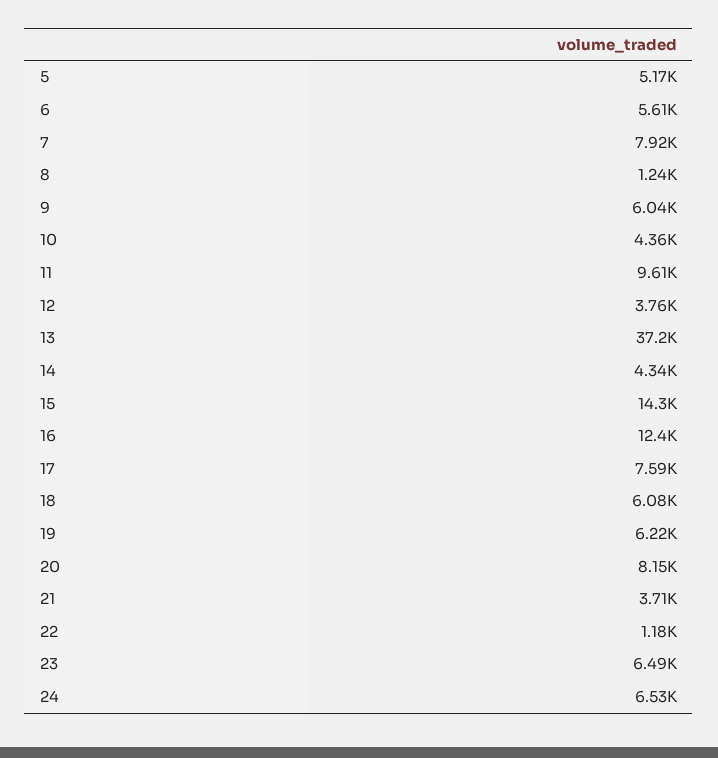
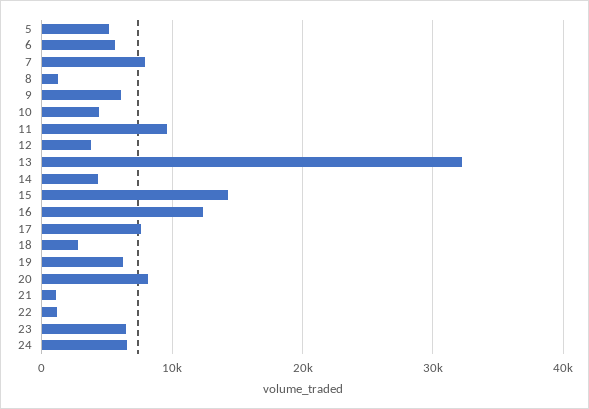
  {
    "5": 5170,
    "6": 5610,
    "7": 7920,
    "8": 1240,
    "9": 6040,
    "10": 4360,
    "11": 9610,
    "12": 3760,
-   "13": 37200,
+   "13": 32000,
    "14": 4340,
    "15": 14300,
    "16": 12400,
    "17": 7590,
-   "18": 6080,
+   "18": 3000,
    "19": 6220,
    "20": 8150,
-   "21": 3710,
+   "21": 1000,
    "22": 1180,
    "23": 6490,
    "24": 6530
  }

